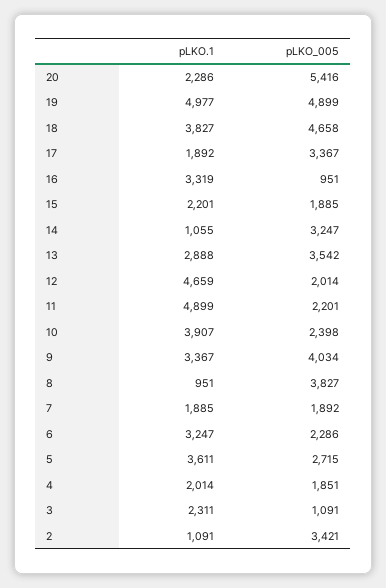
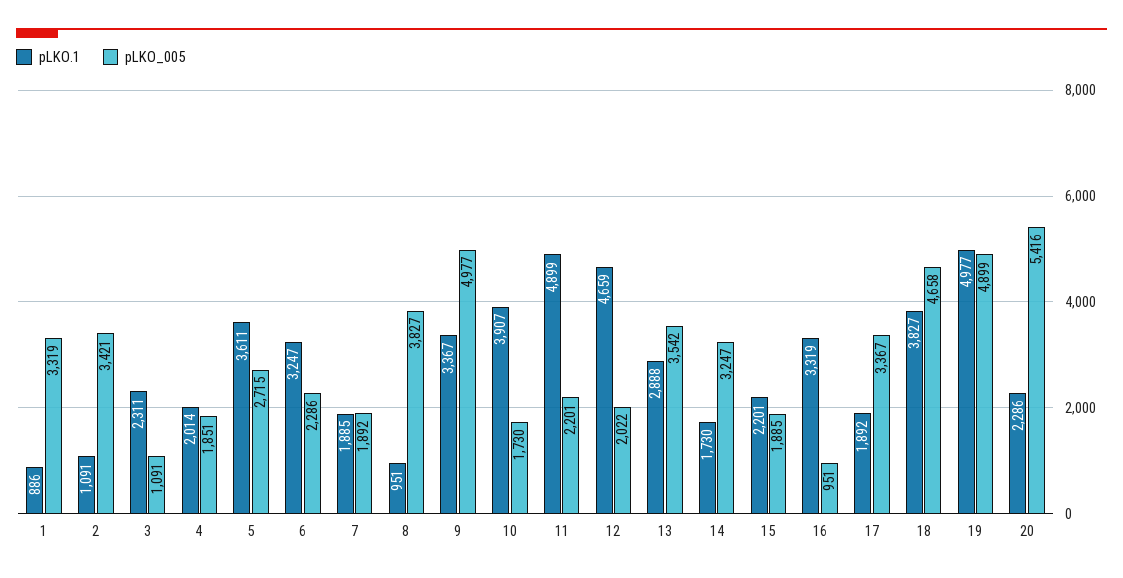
  {
    "pLKO.1": {
      "20": 2286,
      "19": 4977,
      "18": 3827,
      "17": 1892,
      "16": 3319,
      "15": 2201,
-     "14": 1055,
+     "14": 1730,
      "13": 2888,
      "12": 4659,
      "11": 4899,
      "10": 3907,
      "9": 3367,
      "8": 951,
      "7": 1885,
      "6": 3247,
      "5": 3611,
      "4": 2014,
      "3": 2311,
-     "2": 1091
+     "2": 1091,
+     "1": 886
    },
    "pLKO_005": {
      "20": 5416,
      "19": 4899,
      "18": 4658,
      "17": 3367,
      "16": 951,
      "15": 1885,
      "14": 3247,
      "13": 3542,
-     "12": 2014,
+     "12": 2022,
      "11": 2201,
-     "10": 2398,
+     "10": 1730,
-     "9": 4034,
+     "9": 4977,
      "8": 3827,
      "7": 1892,
      "6": 2286,
      "5": 2715,
      "4": 1851,
      "3": 1091,
-     "2": 3421
+     "2": 3421,
+     "1": 3319
    }
  }

